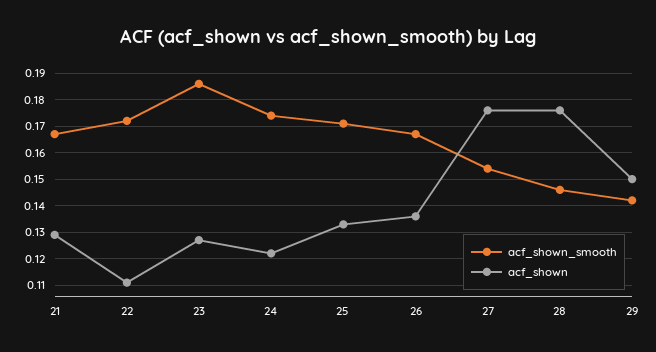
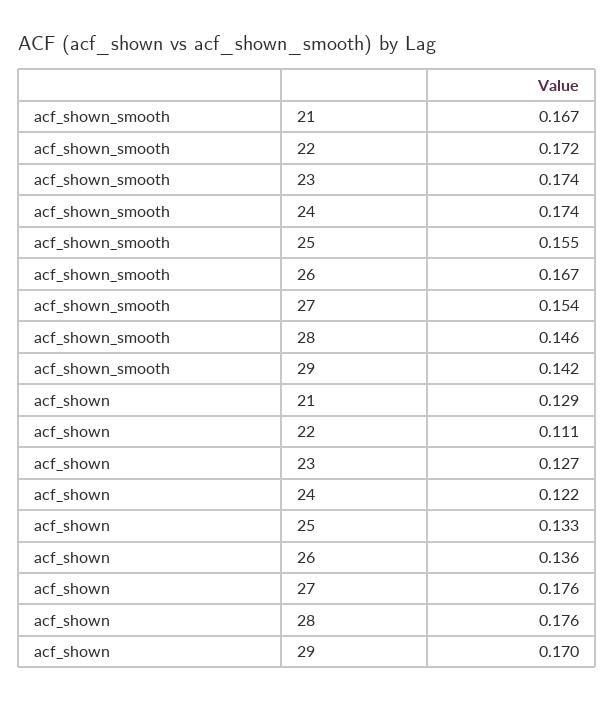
  {
    "acf_shown_smooth": {
      "21": 0.167,
      "22": 0.172,
-     "23": 0.185,
+     "23": 0.174,
      "24": 0.174,
-     "25": 0.17,
+     "25": 0.155,
      "26": 0.167,
      "27": 0.154,
      "28": 0.146,
      "29": 0.142
    },
    "acf_shown": {
      "21": 0.129,
      "22": 0.111,
      "23": 0.127,
      "24": 0.122,
      "25": 0.133,
      "26": 0.136,
      "27": 0.176,
      "28": 0.176,
-     "29": 0.15
+     "29": 0.17
    }
  }

